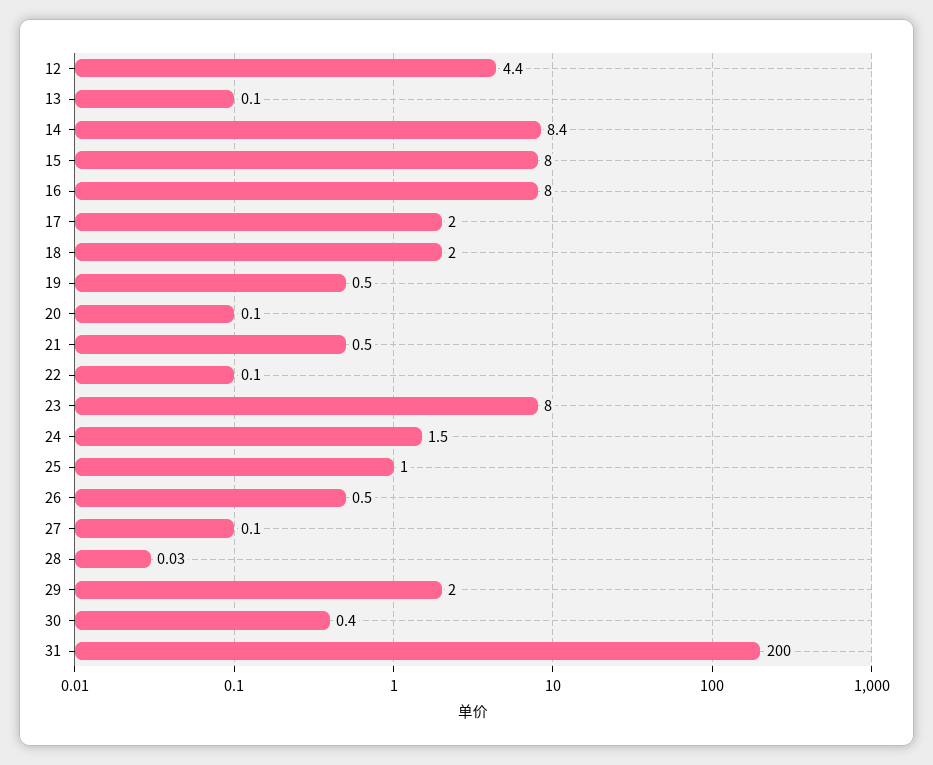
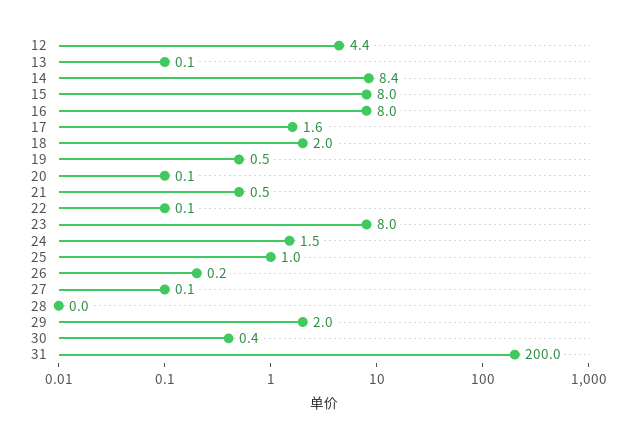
  {
    "12": 4.4,
    "13": 0.1,
    "14": 8.4,
    "15": 8,
    "16": 8,
-   "17": 2,
+   "17": 1.6,
    "18": 2,
    "19": 0.5,
    "20": 0.1,
    "21": 0.5,
    "22": 0.1,
    "23": 8,
    "24": 1.5,
    "25": 1,
-   "26": 0.5,
+   "26": 0.2,
    "27": 0.1,
    "28": 0.03,
    "29": 2,
    "30": 0.4,
    "31": 200
  }

